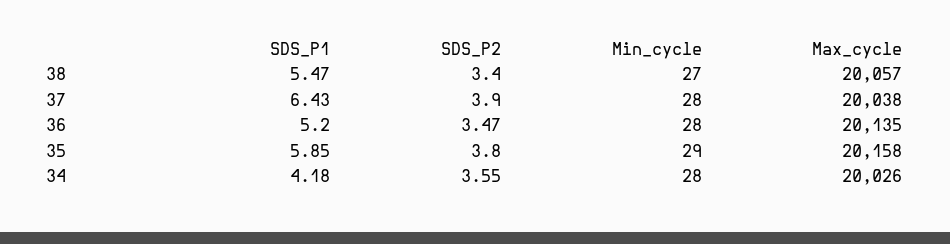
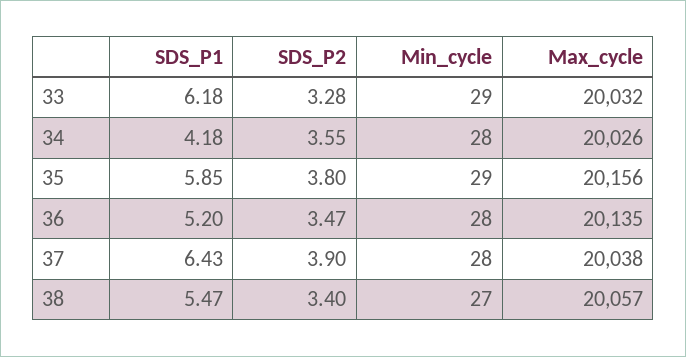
  {
    "SDS_P1": {
      "38": 5.47,
      "37": 6.43,
      "36": 5.2,
      "35": 5.85,
-     "34": 4.18
+     "34": 4.18,
+     "33": 6.18
    },
    "SDS_P2": {
      "38": 3.4,
      "37": 3.9,
      "36": 3.47,
      "35": 3.8,
-     "34": 3.55
+     "34": 3.55,
+     "33": 3.28
    },
    "Min_cycle": {
      "38": 27,
      "37": 28,
      "36": 28,
      "35": 29,
-     "34": 28
+     "34": 28,
+     "33": 29
    },
    "Max_cycle": {
      "38": 20057,
      "37": 20038,
      "36": 20135,
-     "35": 20158,
+     "35": 20156,
-     "34": 20026
+     "34": 20026,
+     "33": 20032
    }
  }

